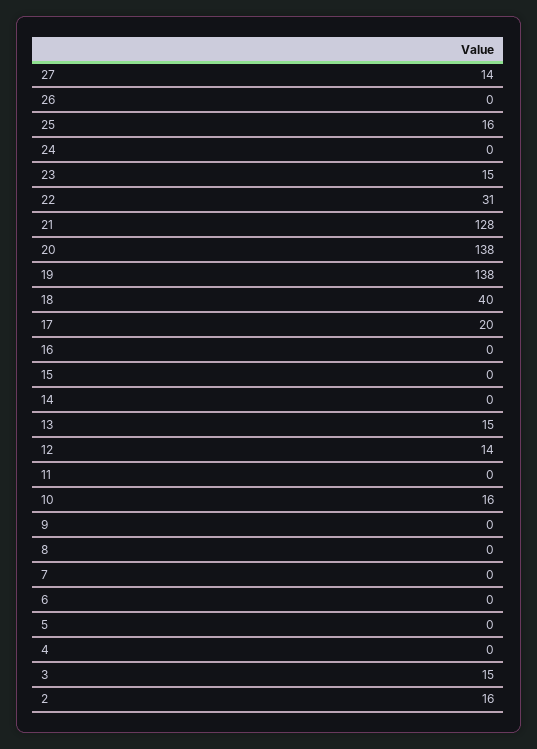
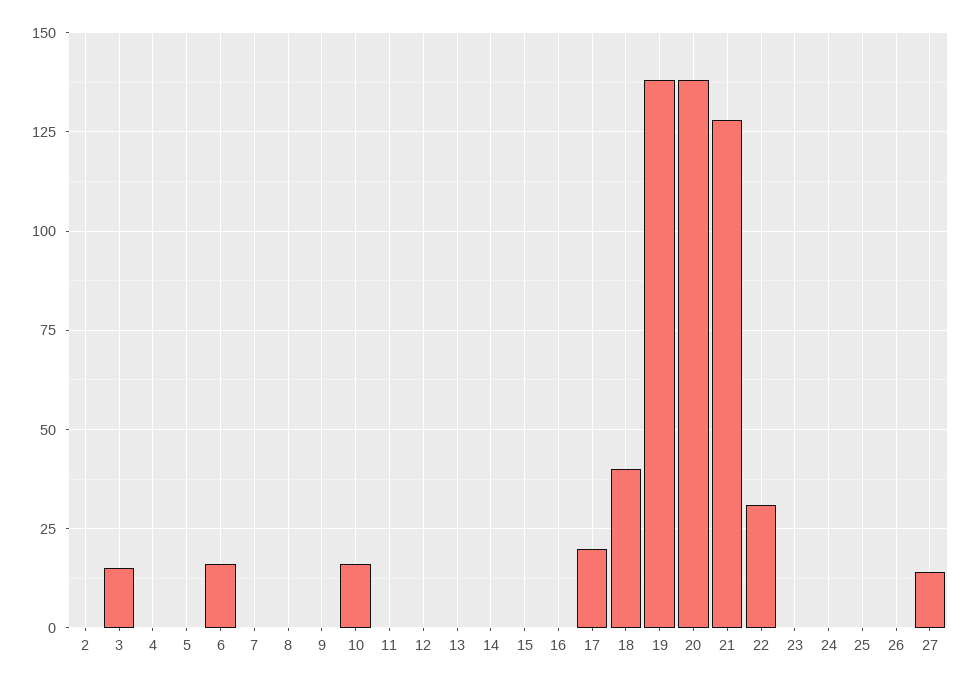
  {
    "27": 14,
    "26": 0,
-   "25": 16,
+   "25": 0,
    "24": 0,
-   "23": 15,
+   "23": 0,
    "22": 31,
    "21": 128,
    "20": 138,
    "19": 138,
    "18": 40,
    "17": 20,
    "16": 0,
    "15": 0,
    "14": 0,
-   "13": 15,
+   "13": 0,
-   "12": 14,
+   "12": 0,
    "11": 0,
    "10": 16,
    "9": 0,
    "8": 0,
    "7": 0,
-   "6": 0,
+   "6": 15,
    "5": 0,
    "4": 0,
    "3": 15,
-   "2": 16
+   "2": 0
  }

